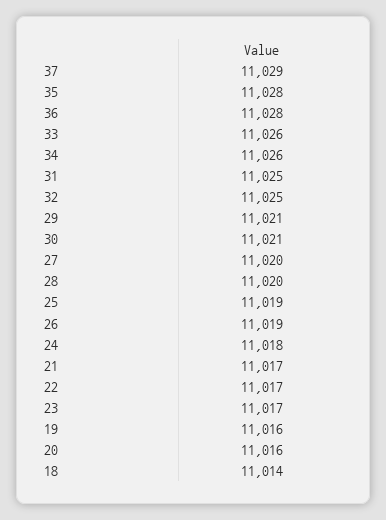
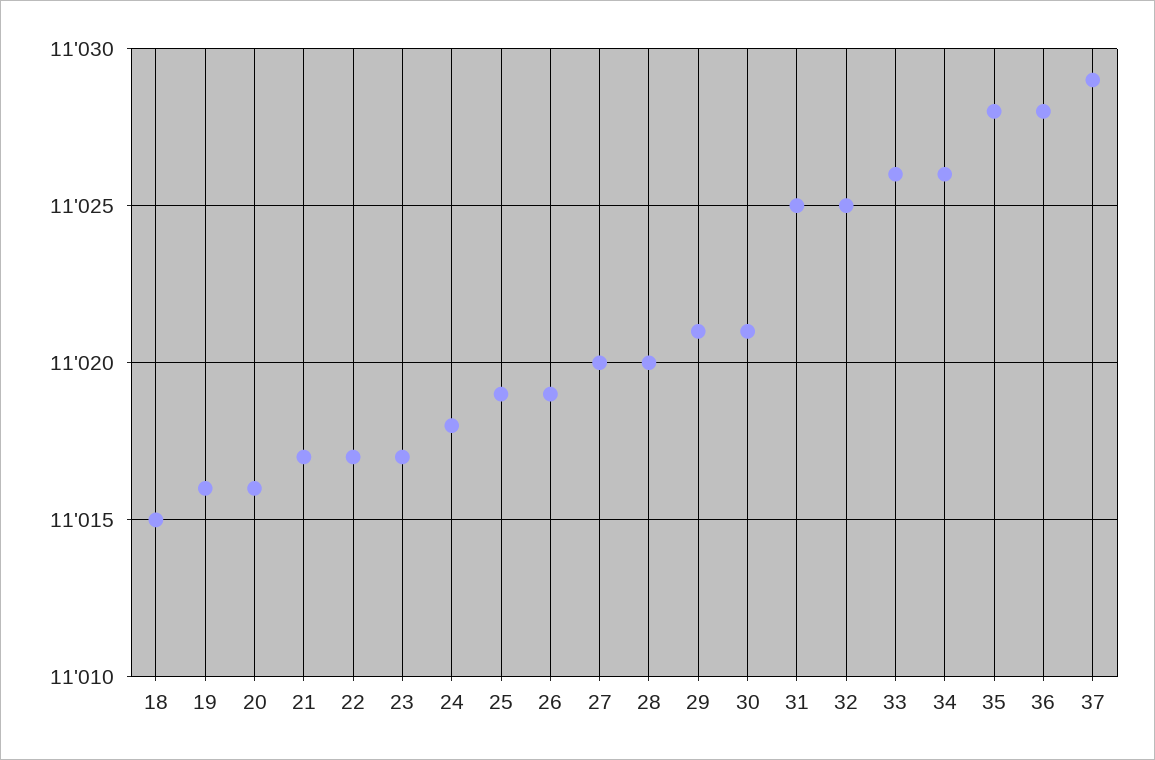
  {
    "37": 11029,
    "35": 11028,
    "36": 11028,
    "33": 11026,
    "34": 11026,
    "31": 11025,
    "32": 11025,
    "29": 11021,
    "30": 11021,
    "27": 11020,
    "28": 11020,
    "25": 11019,
    "26": 11019,
    "24": 11018,
    "21": 11017,
    "22": 11017,
    "23": 11017,
    "19": 11016,
    "20": 11016,
-   "18": 11014
+   "18": 11015
  }

